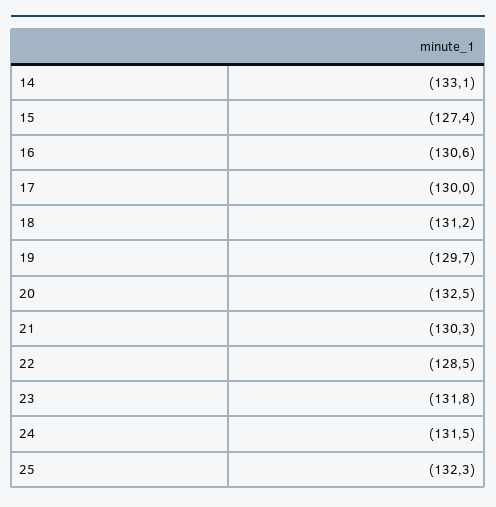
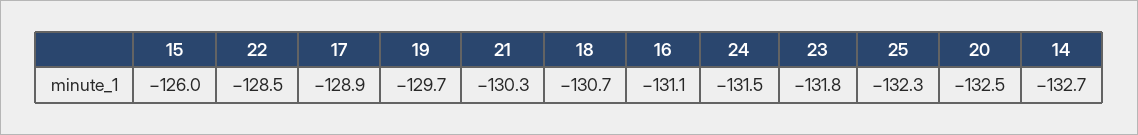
  {
-   "14": -133.1,
+   "14": -132.7,
-   "15": -127.4,
+   "15": -126,
-   "16": -130.6,
+   "16": -131.1,
-   "17": -130,
+   "17": -128.9,
-   "18": -131.2,
+   "18": -130.7,
    "19": -129.7,
    "20": -132.5,
    "21": -130.3,
    "22": -128.5,
    "23": -131.8,
    "24": -131.5,
    "25": -132.3
  }

